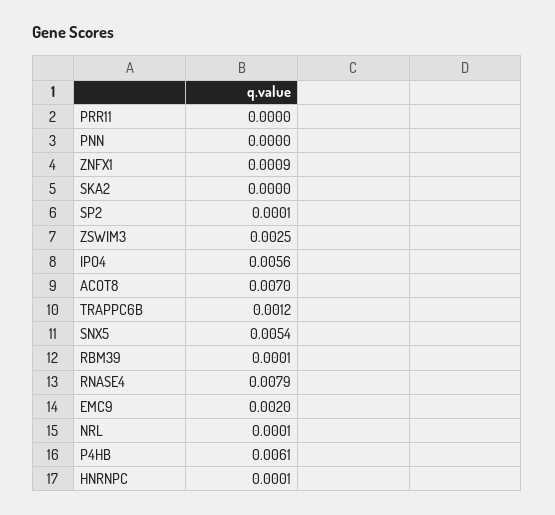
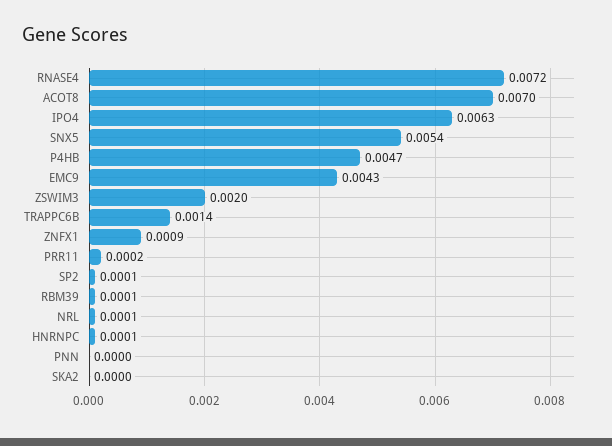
  {
-   "PRR11": 0,
+   "PRR11": 0.0002,
    "PNN": 0,
    "ZNFX1": 0.0009,
    "SKA2": 0,
    "SP2": 0.0001,
-   "ZSWIM3": 0.0025,
+   "ZSWIM3": 0.002,
-   "IPO4": 0.0056,
+   "IPO4": 0.0063,
    "ACOT8": 0.007,
-   "TRAPPC6B": 0.0012,
+   "TRAPPC6B": 0.0014,
    "SNX5": 0.0054,
    "RBM39": 0.0001,
-   "RNASE4": 0.0079,
+   "RNASE4": 0.0072,
-   "EMC9": 0.002,
+   "EMC9": 0.0043,
    "NRL": 0.0001,
-   "P4HB": 0.0061,
+   "P4HB": 0.0047,
    "HNRNPC": 0.0001
  }

